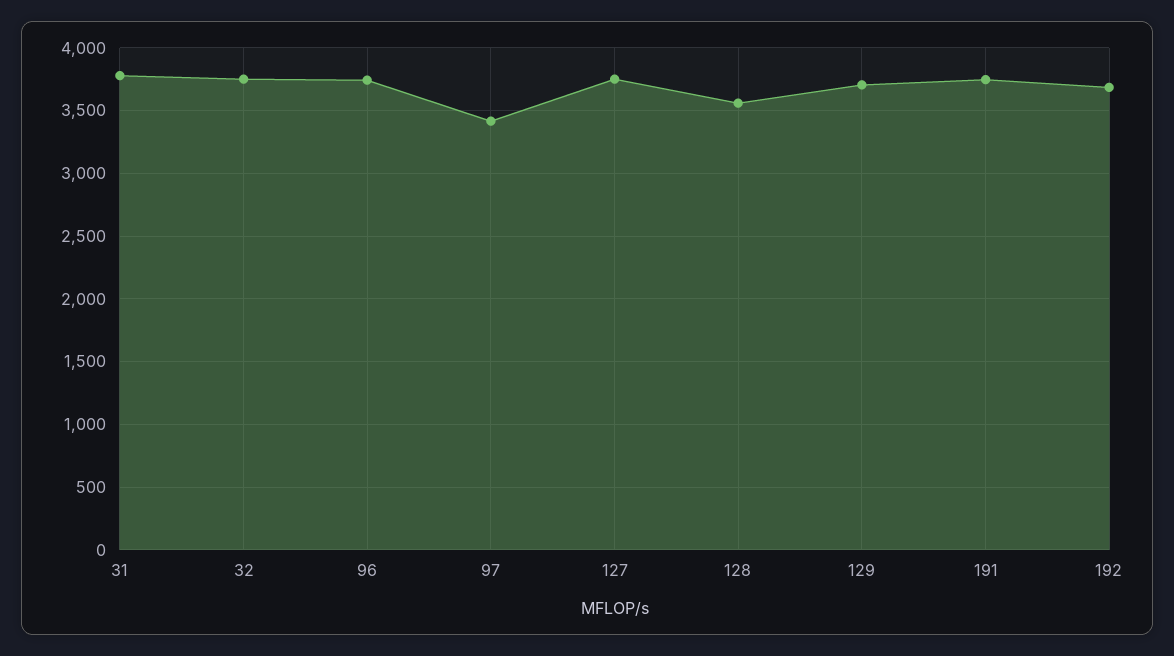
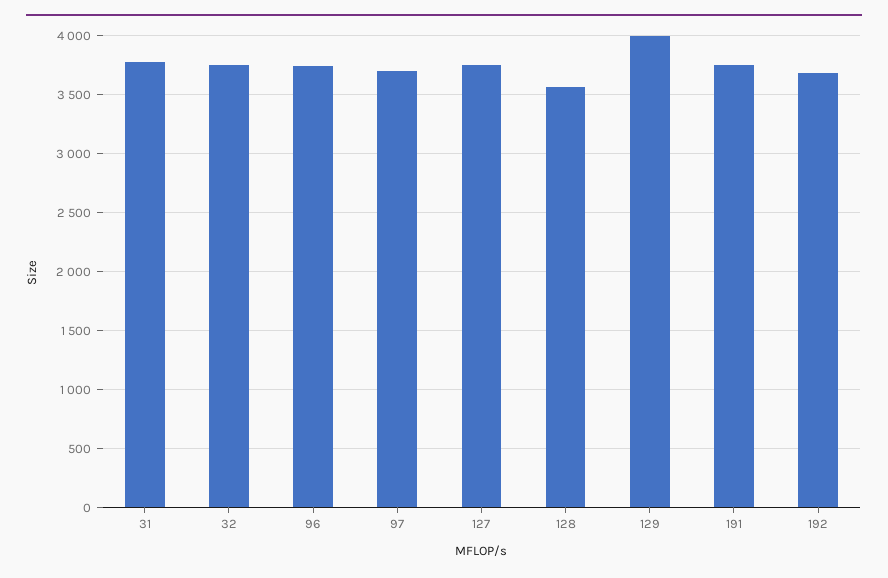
  {
    "31": 3800,
    "32": 3750,
    "96": 3750,
-   "97": 3400,
+   "97": 3700,
    "127": 3750,
    "128": 3550,
-   "129": 3700,
+   "129": 4000,
    "191": 3750,
    "192": 3700
  }

